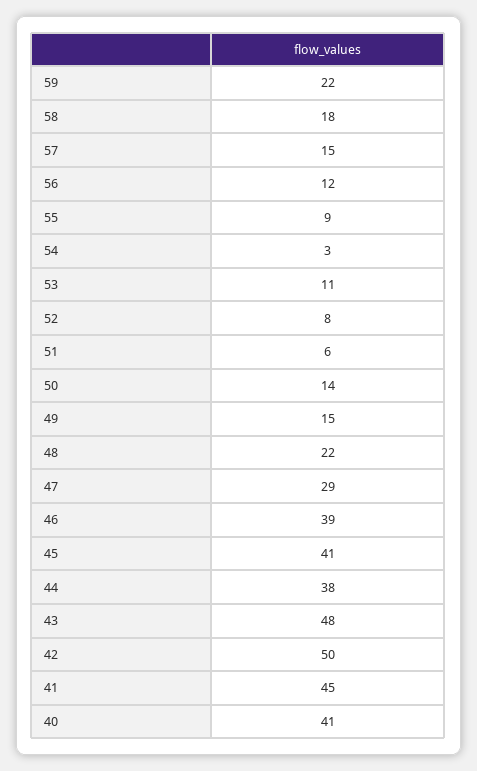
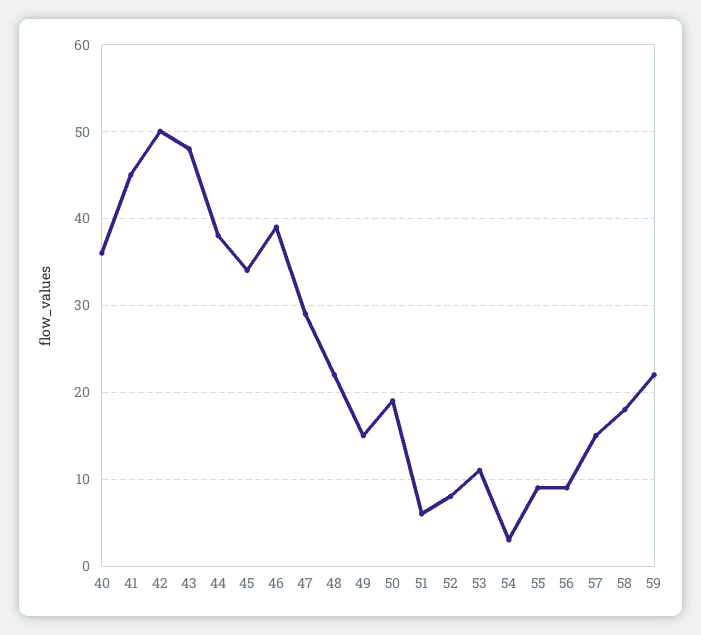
  {
    "59": 22,
    "58": 18,
    "57": 15,
-   "56": 12,
+   "56": 9,
    "55": 9,
    "54": 3,
    "53": 11,
    "52": 8,
    "51": 6,
-   "50": 14,
+   "50": 19,
    "49": 15,
    "48": 22,
    "47": 29,
    "46": 39,
-   "45": 41,
+   "45": 34,
    "44": 38,
    "43": 48,
    "42": 50,
    "41": 45,
-   "40": 41
+   "40": 36
  }

